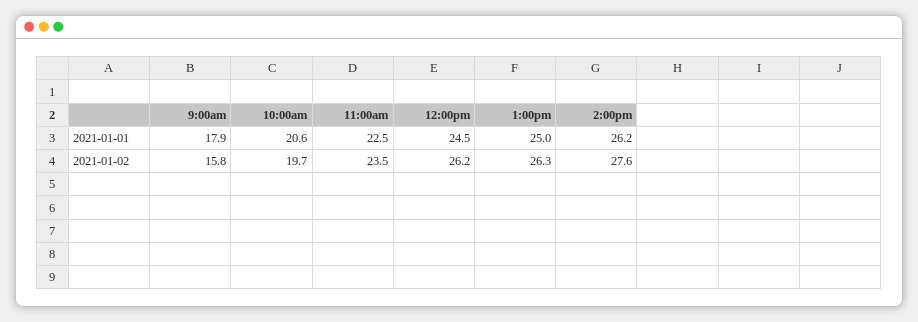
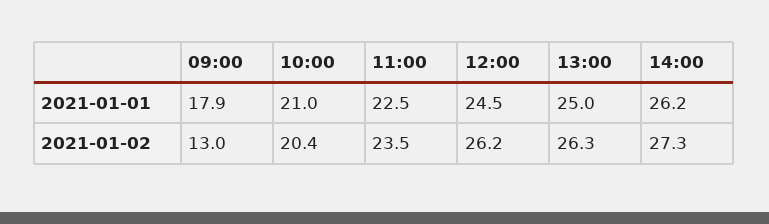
  {
    "9:00am": {
      "2021-01-01": 17.9,
-     "2021-01-02": 15.8
+     "2021-01-02": 13
    },
    "10:00am": {
-     "2021-01-01": 20.6,
+     "2021-01-01": 21,
-     "2021-01-02": 19.7
+     "2021-01-02": 20.4
    },
    "11:00am": {
      "2021-01-01": 22.5,
      "2021-01-02": 23.5
    },
    "12:00pm": {
      "2021-01-01": 24.5,
      "2021-01-02": 26.2
    },
    "1:00pm": {
      "2021-01-01": 25,
      "2021-01-02": 26.3
    },
    "2:00pm": {
      "2021-01-01": 26.2,
-     "2021-01-02": 27.6
+     "2021-01-02": 27.3
    }
  }

